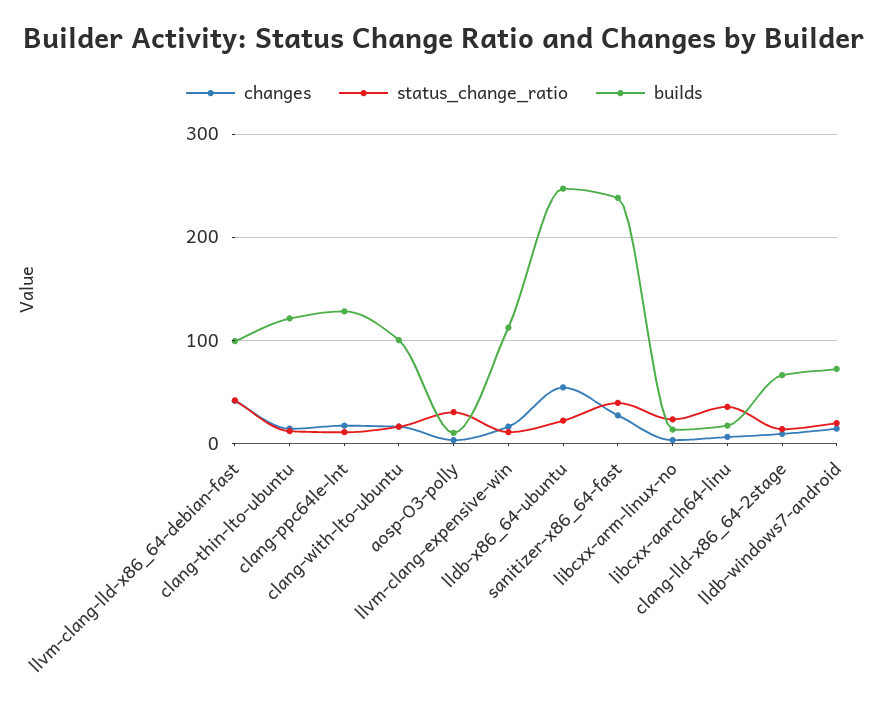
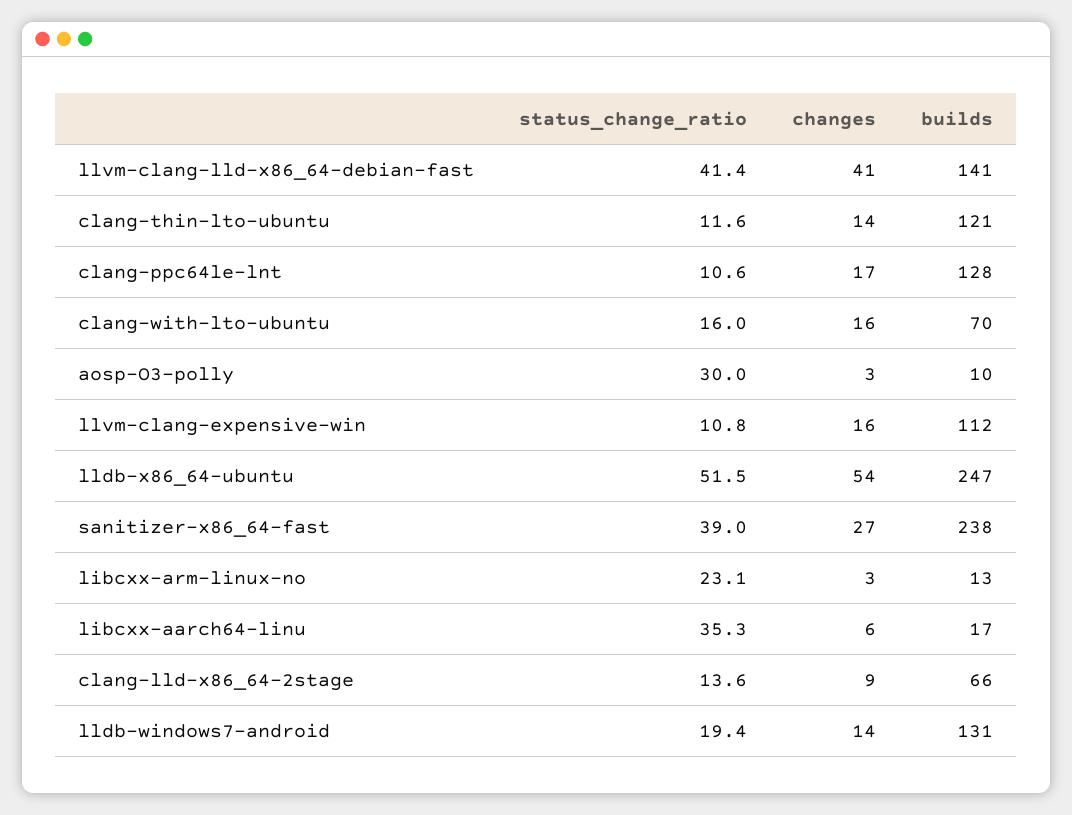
  {
    "changes": {
      "llvm-clang-lld-x86_64-debian-fast": 41,
      "clang-thin-lto-ubuntu": 14,
      "clang-ppc64le-lnt": 17,
      "clang-with-lto-ubuntu": 16,
      "aosp-O3-polly": 3,
      "llvm-clang-expensive-win": 16,
      "lldb-x86_64-ubuntu": 54,
      "sanitizer-x86_64-fast": 27,
      "libcxx-arm-linux-no": 3,
      "libcxx-aarch64-linu": 6,
      "clang-lld-x86_64-2stage": 9,
      "lldb-windows7-android": 14
    },
    "status_change_ratio": {
      "llvm-clang-lld-x86_64-debian-fast": 41.4,
      "clang-thin-lto-ubuntu": 11.6,
      "clang-ppc64le-lnt": 10.6,
      "clang-with-lto-ubuntu": 16,
      "aosp-O3-polly": 30,
      "llvm-clang-expensive-win": 10.8,
-     "lldb-x86_64-ubuntu": 20,
+     "lldb-x86_64-ubuntu": 51.5,
      "sanitizer-x86_64-fast": 39,
      "libcxx-arm-linux-no": 23.1,
      "libcxx-aarch64-linu": 35.3,
      "clang-lld-x86_64-2stage": 13.6,
      "lldb-windows7-android": 19.4
    },
    "builds": {
-     "llvm-clang-lld-x86_64-debian-fast": 100,
+     "llvm-clang-lld-x86_64-debian-fast": 141,
      "clang-thin-lto-ubuntu": 121,
      "clang-ppc64le-lnt": 128,
-     "clang-with-lto-ubuntu": 100,
+     "clang-with-lto-ubuntu": 70,
      "aosp-O3-polly": 10,
      "llvm-clang-expensive-win": 112,
      "lldb-x86_64-ubuntu": 247,
      "sanitizer-x86_64-fast": 238,
      "libcxx-arm-linux-no": 13,
      "libcxx-aarch64-linu": 17,
      "clang-lld-x86_64-2stage": 66,
-     "lldb-windows7-android": 70
+     "lldb-windows7-android": 131
    }
  }

